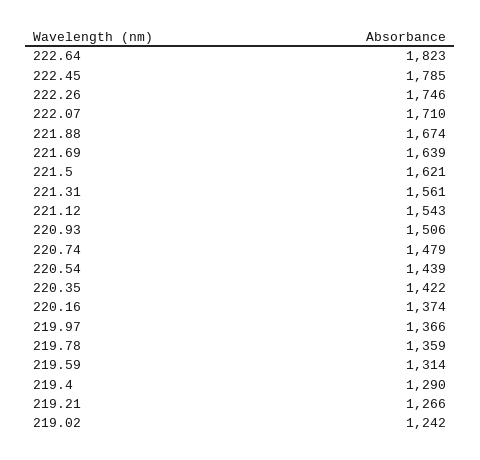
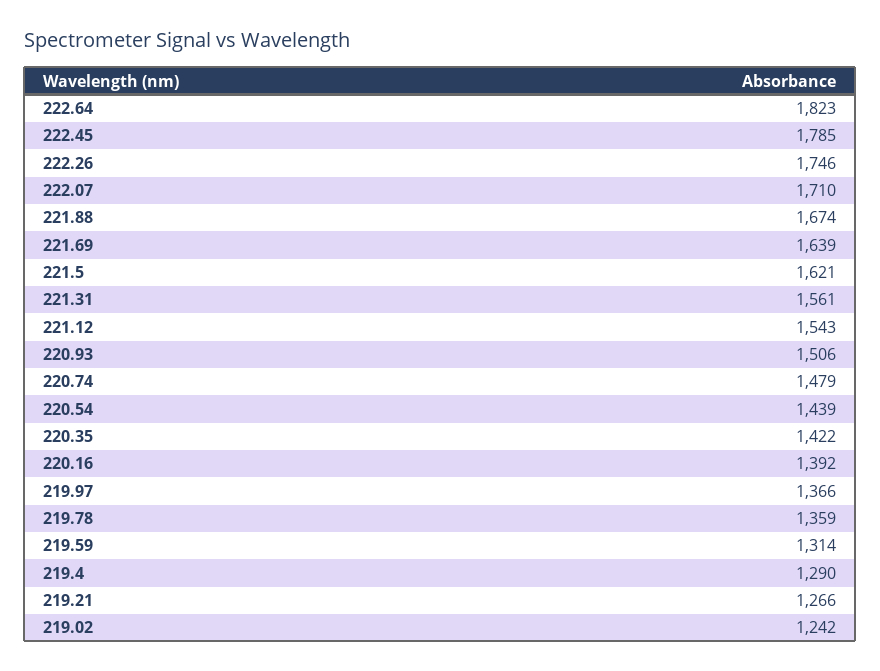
  {
    "222.64": 1823,
    "222.45": 1785,
    "222.26": 1746,
    "222.07": 1710,
    "221.88": 1674,
    "221.69": 1639,
    "221.5": 1621,
    "221.31": 1561,
    "221.12": 1543,
    "220.93": 1506,
    "220.74": 1479,
    "220.54": 1439,
    "220.35": 1422,
-   "220.16": 1374,
+   "220.16": 1392,
    "219.97": 1366,
    "219.78": 1359,
    "219.59": 1314,
    "219.4": 1290,
    "219.21": 1266,
    "219.02": 1242
  }

